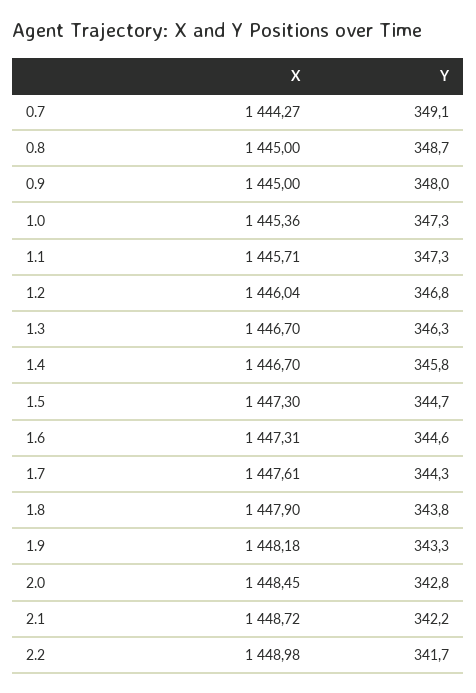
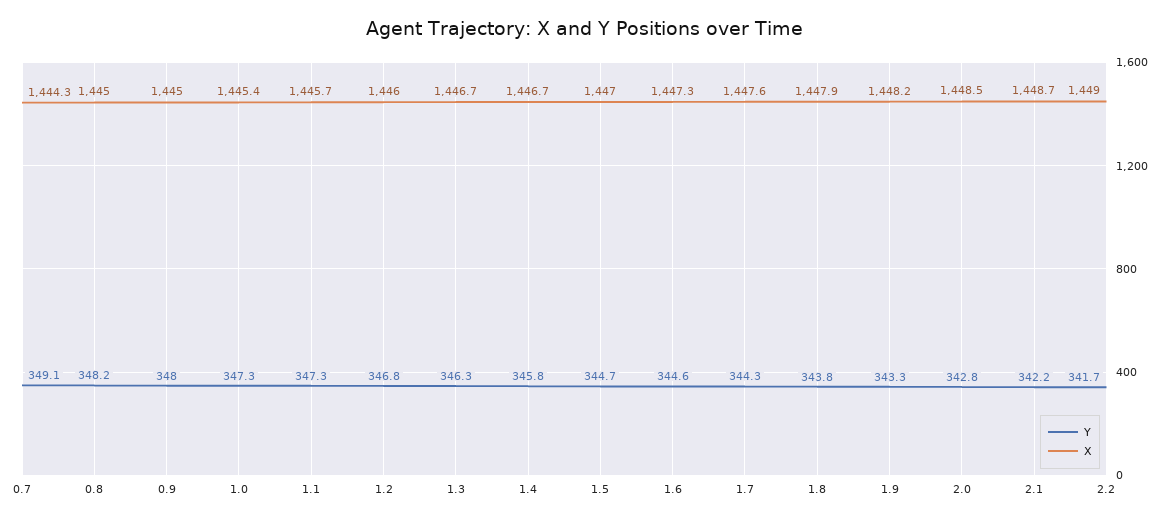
  {
    "X": {
      "0.7": 1444.27,
      "0.8": 1445,
      "0.9": 1445,
      "1.0": 1445.36,
      "1.1": 1445.71,
      "1.2": 1446.04,
      "1.3": 1446.7,
      "1.4": 1446.7,
-     "1.5": 1447.3,
+     "1.5": 1447,
      "1.6": 1447.31,
      "1.7": 1447.61,
      "1.8": 1447.9,
      "1.9": 1448.18,
      "2.0": 1448.45,
      "2.1": 1448.72,
      "2.2": 1448.98
    },
    "Y": {
      "0.7": 349.1,
-     "0.8": 348.7,
+     "0.8": 348.2,
      "0.9": 348,
      "1.0": 347.3,
      "1.1": 347.3,
      "1.2": 346.8,
      "1.3": 346.3,
      "1.4": 345.8,
      "1.5": 344.7,
      "1.6": 344.6,
      "1.7": 344.3,
      "1.8": 343.8,
      "1.9": 343.3,
      "2.0": 342.8,
      "2.1": 342.2,
      "2.2": 341.7
    }
  }

